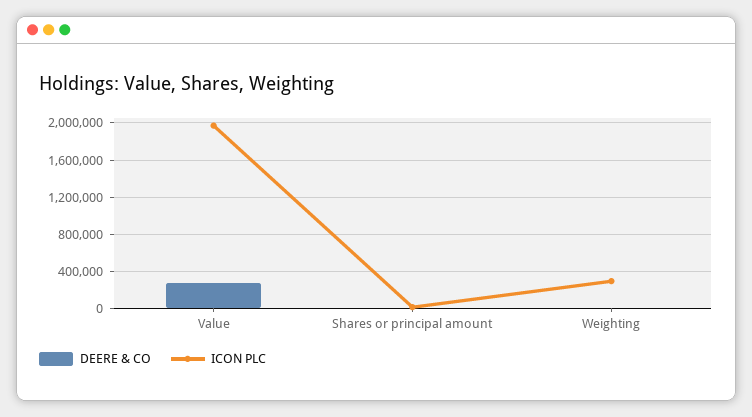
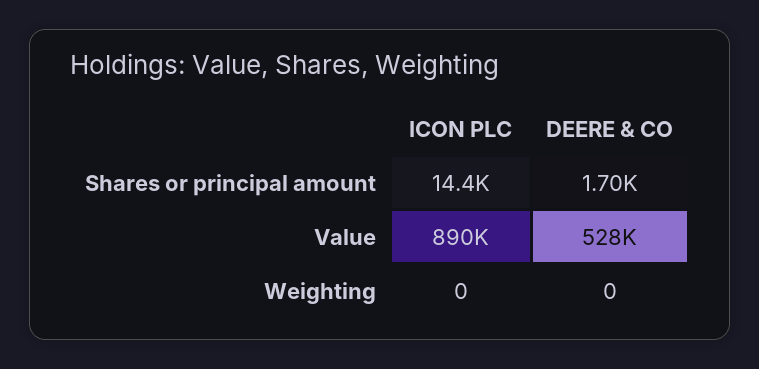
  {
    "DEERE & CO": {
-     "Value": 300000,
+     "Value": 528000,
      "Shares or principal amount": 1700,
      "Weighting": 0
    },
    "ICON PLC": {
-     "Value": 2000000,
+     "Value": 890000,
      "Shares or principal amount": 14400,
-     "Weighting": 300000
+     "Weighting": 0
    }
  }

